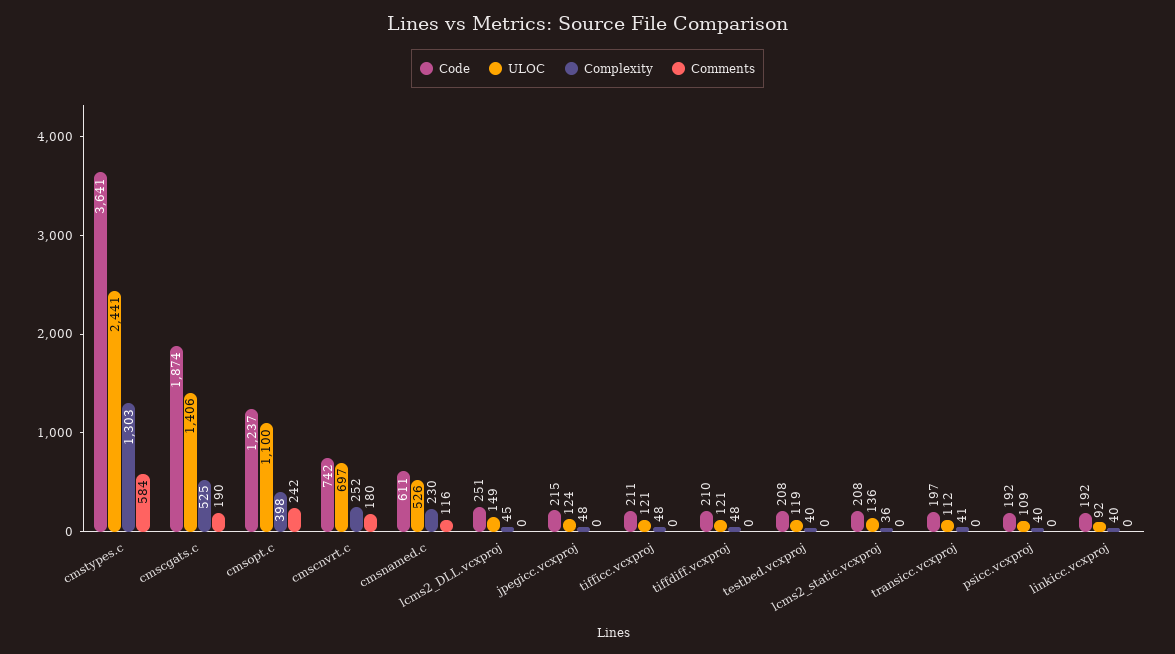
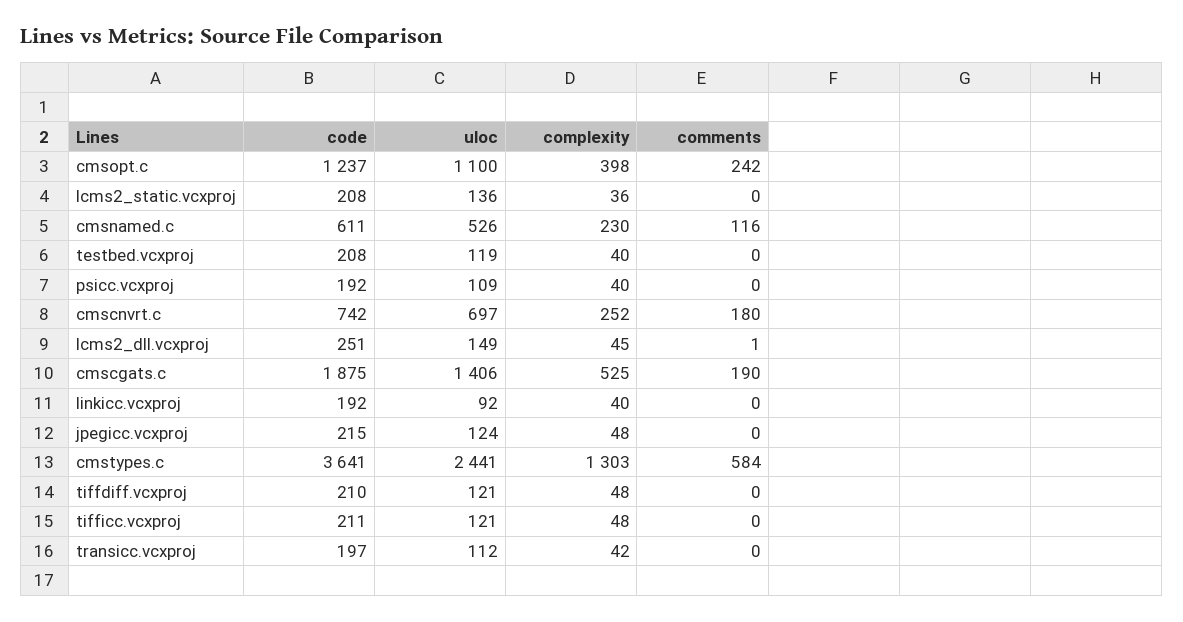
  {
    "Code": {
      "cmstypes.c": 3641,
-     "cmscgats.c": 1874,
+     "cmscgats.c": 1875,
      "cmsopt.c": 1237,
      "cmscnvrt.c": 742,
      "cmsnamed.c": 611,
      "lcms2_DLL.vcxproj": 251,
      "jpegicc.vcxproj": 215,
      "tifficc.vcxproj": 211,
      "tiffdiff.vcxproj": 210,
      "testbed.vcxproj": 208,
      "lcms2_static.vcxproj": 208,
      "transicc.vcxproj": 197,
      "psicc.vcxproj": 192,
      "linkicc.vcxproj": 192
    },
    "ULOC": {
      "cmstypes.c": 2441,
      "cmscgats.c": 1406,
      "cmsopt.c": 1100,
      "cmscnvrt.c": 697,
      "cmsnamed.c": 526,
      "lcms2_DLL.vcxproj": 149,
      "jpegicc.vcxproj": 124,
      "tifficc.vcxproj": 121,
      "tiffdiff.vcxproj": 121,
      "testbed.vcxproj": 119,
      "lcms2_static.vcxproj": 136,
      "transicc.vcxproj": 112,
      "psicc.vcxproj": 109,
      "linkicc.vcxproj": 92
    },
    "Complexity": {
      "cmstypes.c": 1303,
      "cmscgats.c": 525,
      "cmsopt.c": 398,
      "cmscnvrt.c": 252,
      "cmsnamed.c": 230,
      "lcms2_DLL.vcxproj": 45,
      "jpegicc.vcxproj": 48,
      "tifficc.vcxproj": 48,
      "tiffdiff.vcxproj": 48,
      "testbed.vcxproj": 40,
      "lcms2_static.vcxproj": 36,
-     "transicc.vcxproj": 41,
+     "transicc.vcxproj": 42,
      "psicc.vcxproj": 40,
      "linkicc.vcxproj": 40
    },
    "Comments": {
      "cmstypes.c": 584,
      "cmscgats.c": 190,
      "cmsopt.c": 242,
      "cmscnvrt.c": 180,
      "cmsnamed.c": 116,
-     "lcms2_DLL.vcxproj": 0,
+     "lcms2_DLL.vcxproj": 1,
      "jpegicc.vcxproj": 0,
      "tifficc.vcxproj": 0,
      "tiffdiff.vcxproj": 0,
      "testbed.vcxproj": 0,
      "lcms2_static.vcxproj": 0,
      "transicc.vcxproj": 0,
      "psicc.vcxproj": 0,
      "linkicc.vcxproj": 0
    }
  }

